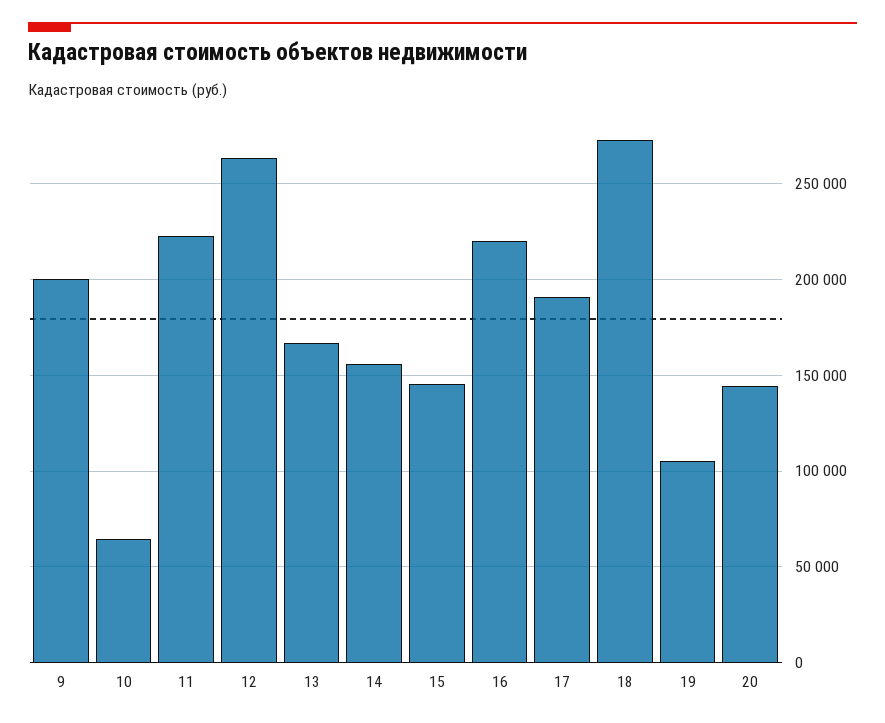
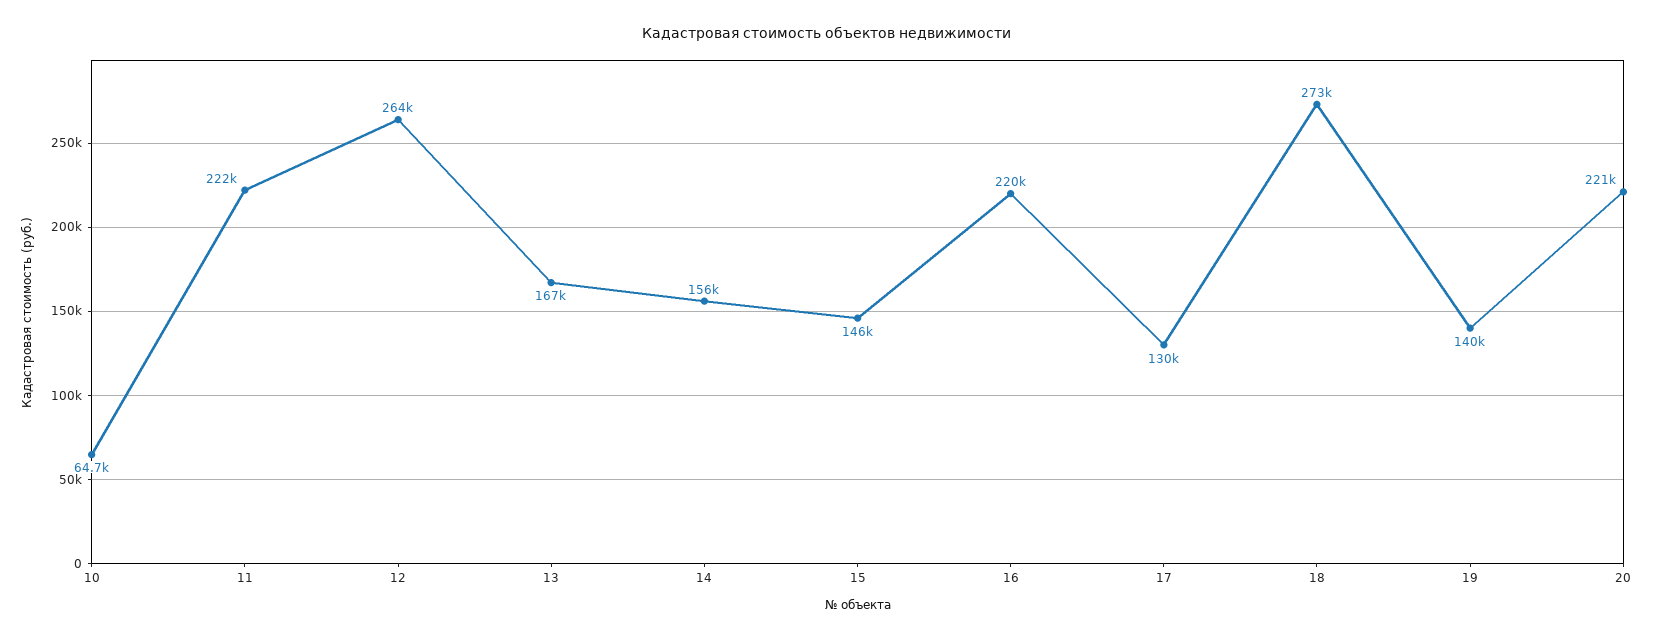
  {
-   "9": 200000,
    "10": 64700,
    "11": 222000,
    "12": 264000,
    "13": 167000,
    "14": 156000,
    "15": 146000,
    "16": 220000,
-   "17": 190000,
+   "17": 130000,
    "18": 273000,
-   "19": 105000,
+   "19": 140000,
-   "20": 145000
+   "20": 221000
  }

